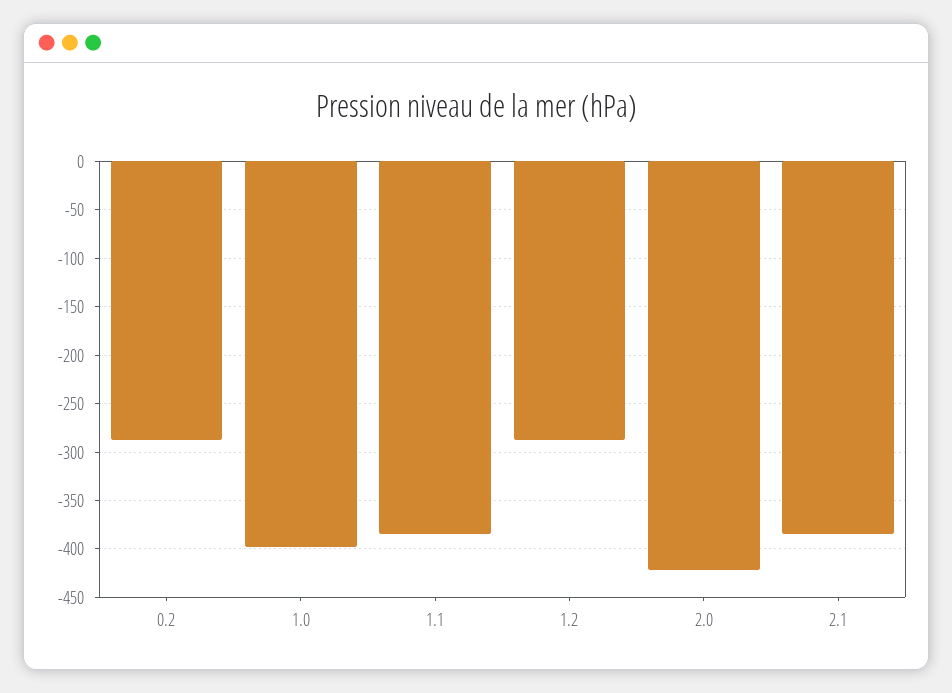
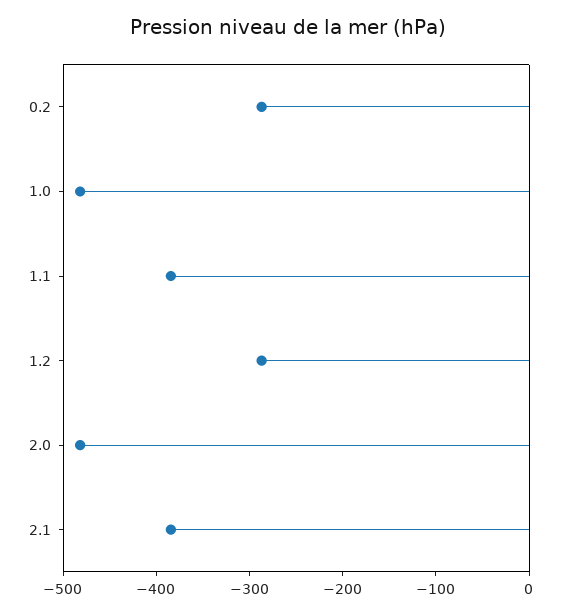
  {
    "0.2": -290,
-   "1.0": -400,
+   "1.0": -480,
    "1.1": -380,
    "1.2": -290,
-   "2.0": -420,
+   "2.0": -480,
    "2.1": -380
  }

